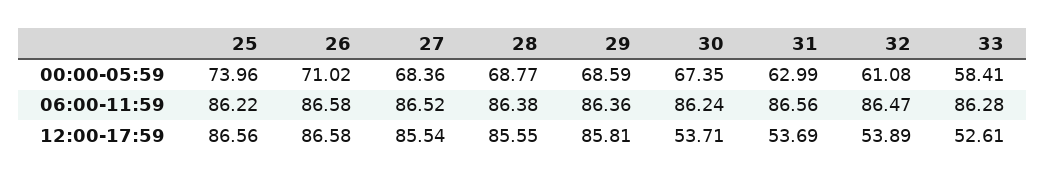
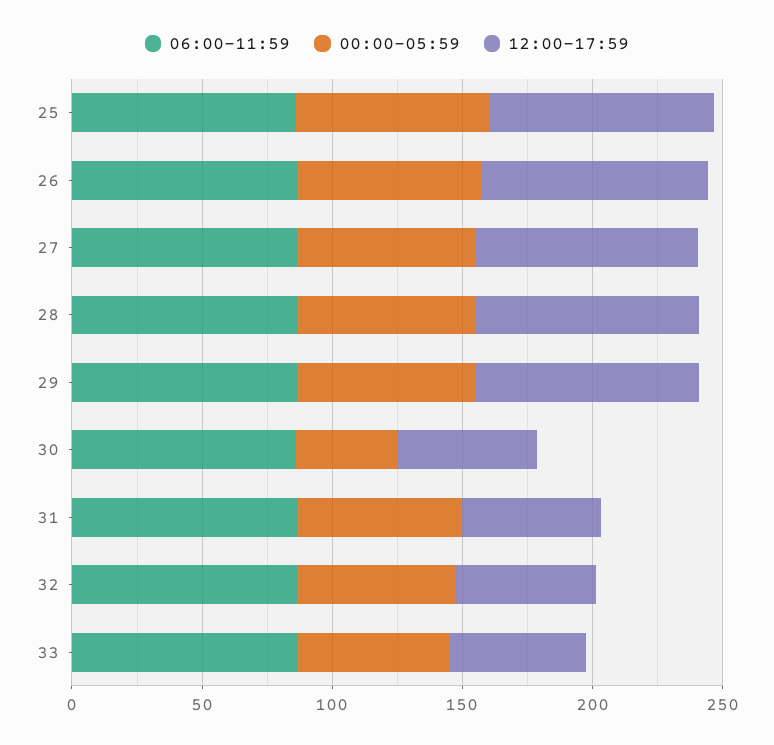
  {
    "00:00-05:59": {
      "25": 73.96,
      "26": 71.02,
      "27": 68.36,
      "28": 68.77,
      "29": 68.59,
-     "30": 67.35,
+     "30": 40,
      "31": 62.99,
      "32": 61.08,
      "33": 58.41
    },
    "06:00-11:59": {
      "25": 86.22,
      "26": 86.58,
      "27": 86.52,
      "28": 86.38,
      "29": 86.36,
      "30": 86.24,
      "31": 86.56,
      "32": 86.47,
      "33": 86.28
    },
    "12:00-17:59": {
      "25": 86.56,
      "26": 86.58,
      "27": 85.54,
      "28": 85.55,
      "29": 85.81,
      "30": 53.71,
      "31": 53.69,
      "32": 53.89,
      "33": 52.61
    }
  }

